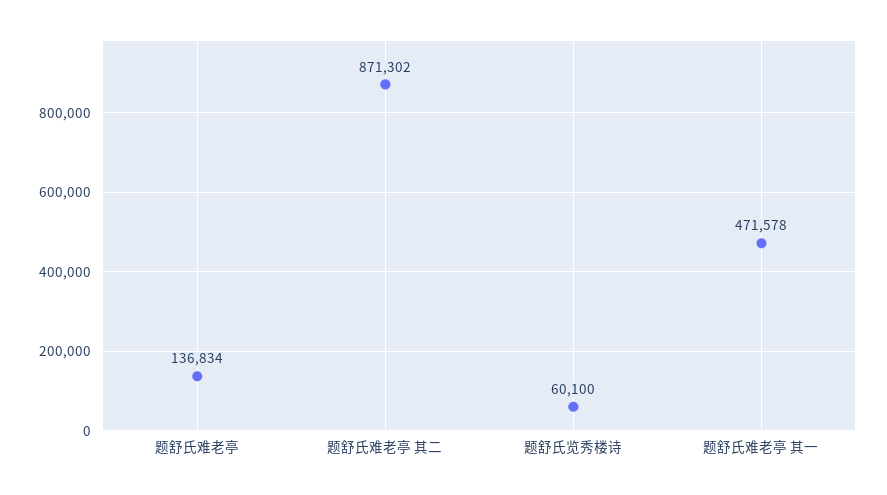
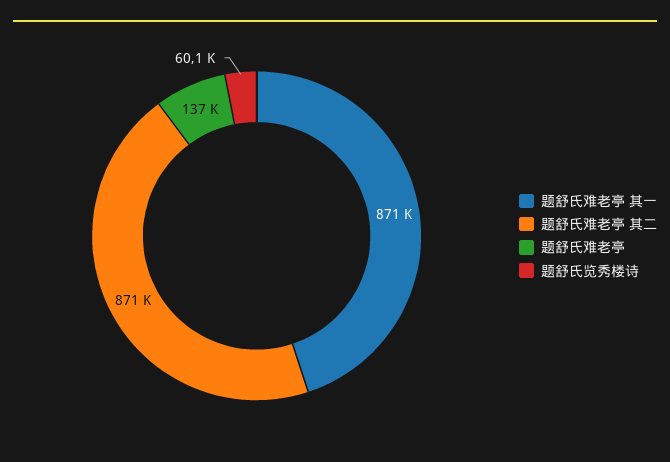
  {
    "题舒氏难老亭": 136834,
    "题舒氏难老亭 其二": 871302,
    "题舒氏览秀楼诗": 60100,
-   "题舒氏难老亭 其一": 471578
+   "题舒氏难老亭 其一": 871000
  }

